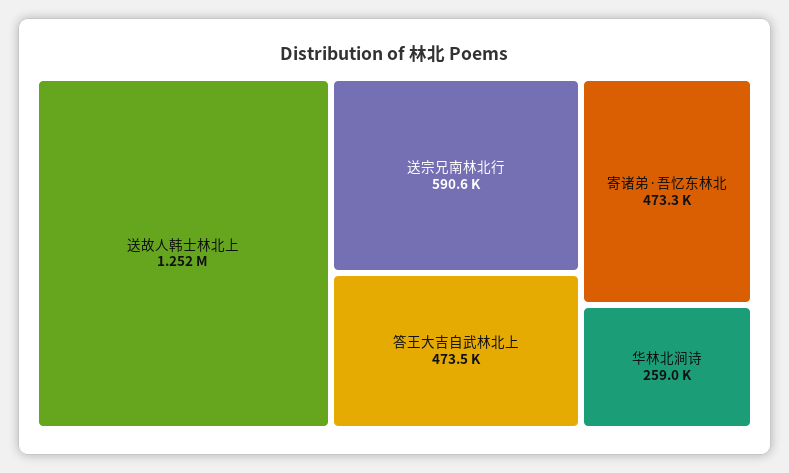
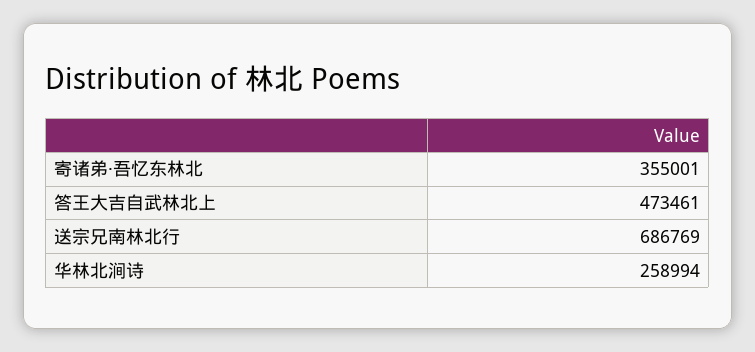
  {
-   "送故人韩士林北上": 1252000,
-   "送宗兄南林北行": 590600,
+   "送宗兄南林北行": 686769,
    "答王大吉自武林北上": 473461,
-   "寄诸弟·吾忆东林北": 473300,
+   "寄诸弟·吾忆东林北": 355001,
    "华林北涧诗": 258994
  }

